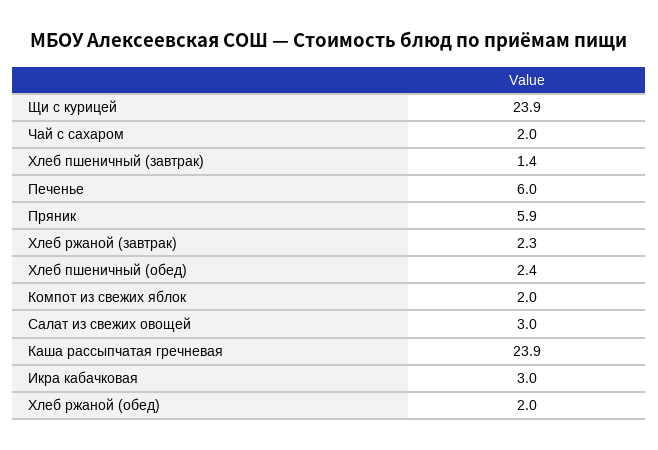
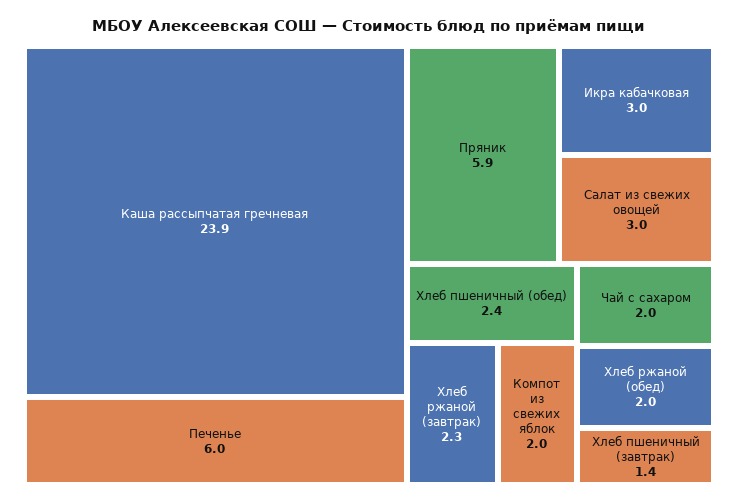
  {
-   "Щи с курицей": 23.9,
    "Чай с сахаром": 2,
    "Хлеб пшеничный (завтрак)": 1.4,
    "Печенье": 6,
    "Пряник": 5.9,
    "Хлеб ржаной (завтрак)": 2.3,
    "Хлеб пшеничный (обед)": 2.4,
    "Компот из свежих яблок": 2,
    "Салат из свежих овощей": 3,
    "Каша рассыпчатая гречневая": 23.9,
    "Икра кабачковая": 3,
    "Хлеб ржаной (обед)": 2
  }

